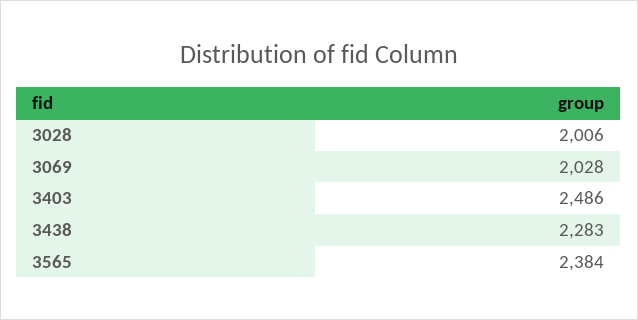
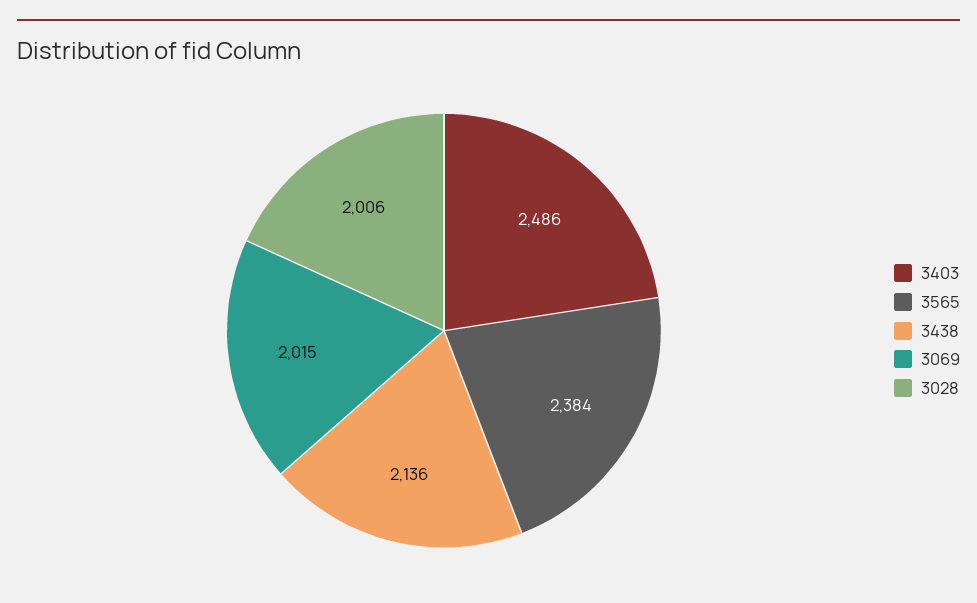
  {
    "3028": 2006,
-   "3069": 2028,
+   "3069": 2015,
    "3403": 2486,
-   "3438": 2283,
+   "3438": 2136,
    "3565": 2384
  }

